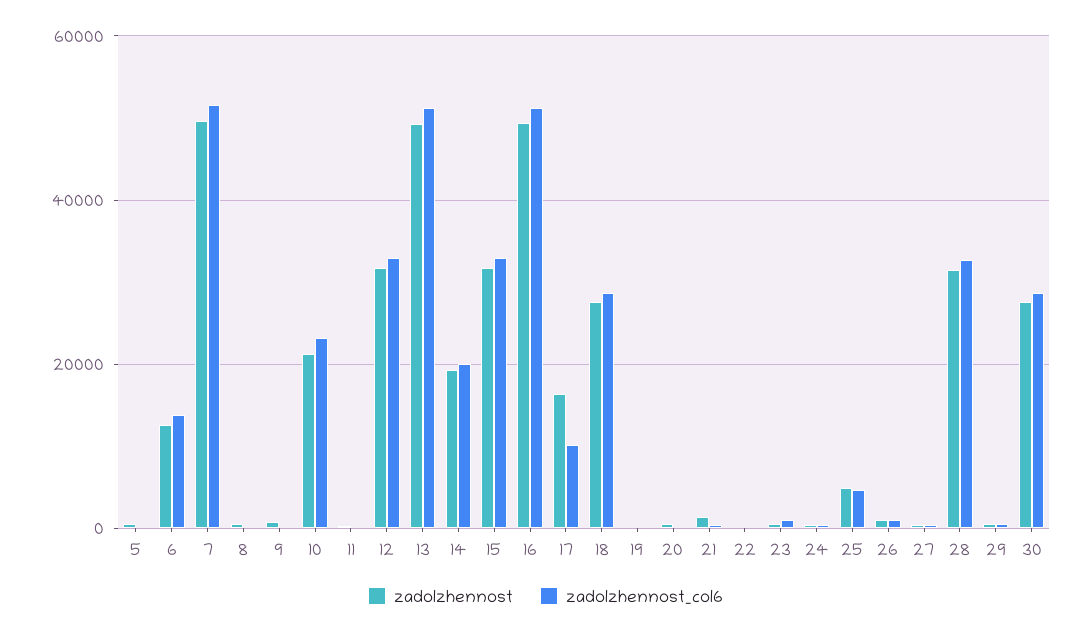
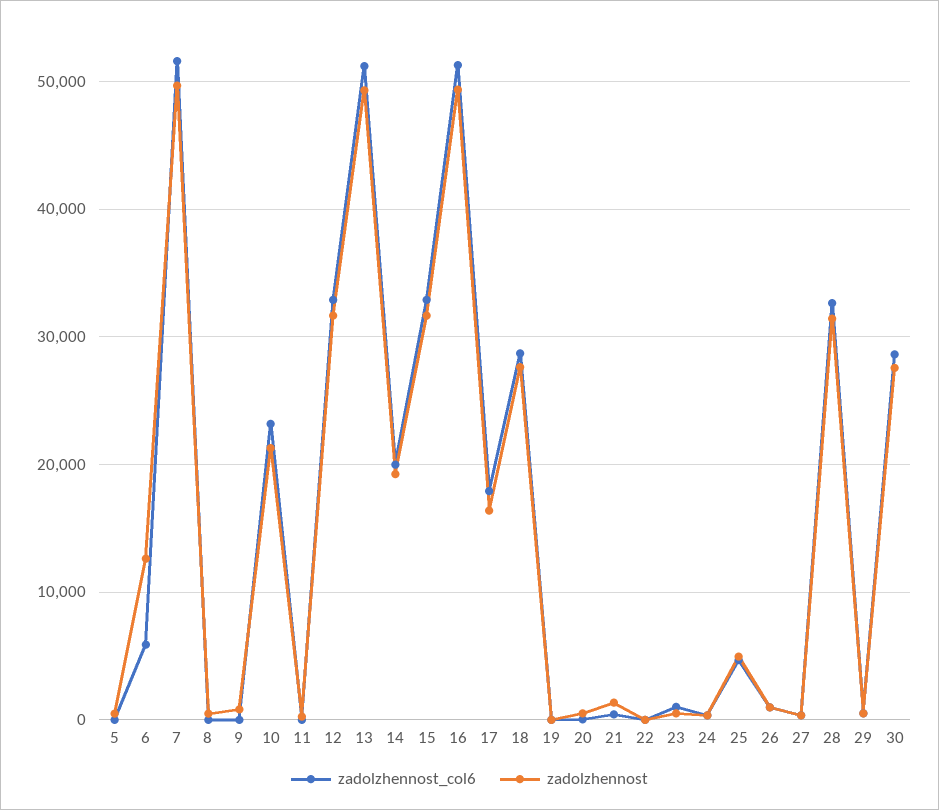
  {
    "zadolzhennost": {
      "5": 0,
      "6": 13000,
      "7": 50000,
      "8": 0,
      "9": 1000,
      "10": 21000,
      "11": 0,
      "12": 32000,
      "13": 49000,
      "14": 19000,
      "15": 32000,
      "16": 49000,
      "17": 16000,
      "18": 28000,
      "19": 0,
      "20": 1000,
      "21": 1000,
      "22": 0,
      "23": 1000,
      "24": 0,
      "25": 5000,
      "26": 1000,
      "27": 0,
      "28": 31000,
      "29": 1000,
      "30": 28000
    },
    "zadolzhennost_col6": {
      "5": 0,
-     "6": 14000,
+     "6": 6000,
      "7": 52000,
      "8": 0,
      "9": 0,
      "10": 23000,
      "11": 0,
      "12": 33000,
      "13": 51000,
      "14": 20000,
      "15": 33000,
      "16": 51000,
-     "17": 10000,
+     "17": 18000,
      "18": 29000,
      "19": 0,
      "20": 0,
      "21": 0,
      "22": 0,
      "23": 1000,
      "24": 0,
      "25": 5000,
      "26": 1000,
      "27": 0,
      "28": 33000,
      "29": 1000,
      "30": 29000
    }
  }

